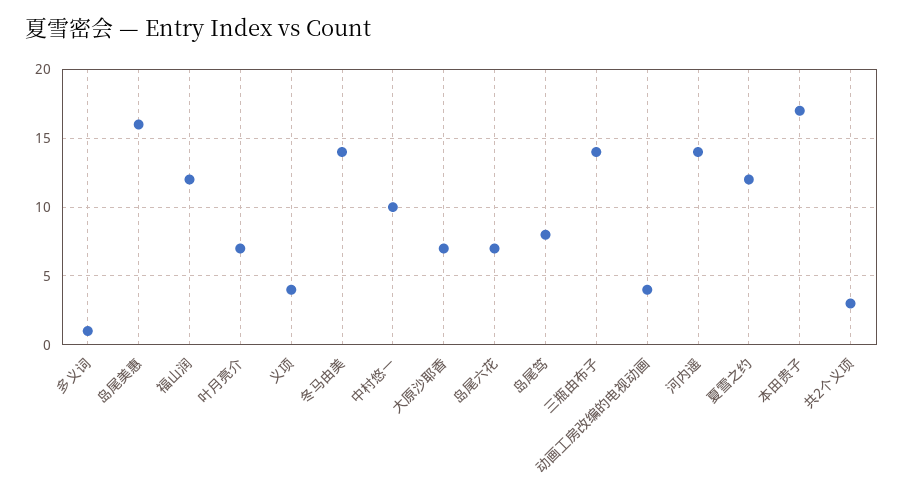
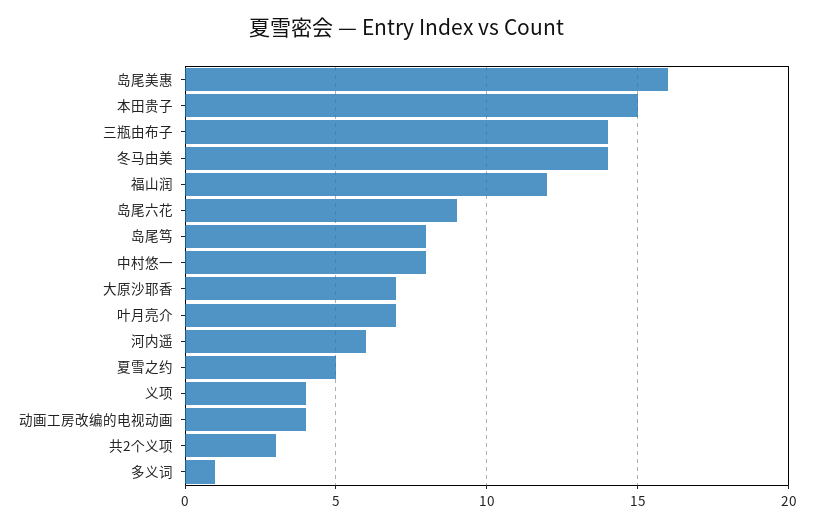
  {
    "多义词": 1,
    "岛尾美惠": 16,
    "福山润": 12,
    "叶月亮介": 7,
    "义项": 4,
    "冬马由美": 14,
-   "中村悠一": 10,
+   "中村悠一": 8,
    "大原沙耶香": 7,
-   "岛尾六花": 7,
+   "岛尾六花": 9,
    "岛尾笃": 8,
    "三瓶由布子": 14,
    "动画工房改编的电视动画": 4,
-   "河内遥": 14,
+   "河内遥": 6,
-   "夏雪之约": 12,
+   "夏雪之约": 5,
-   "本田贵子": 17,
+   "本田贵子": 15,
    "共2个义项": 3
  }

